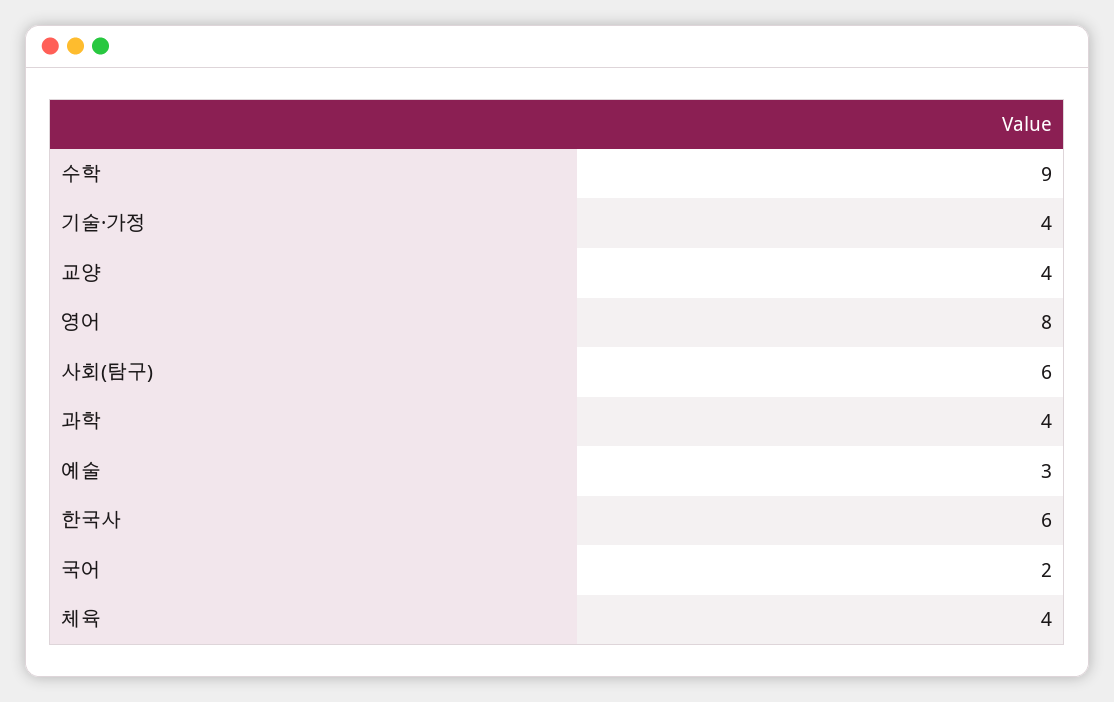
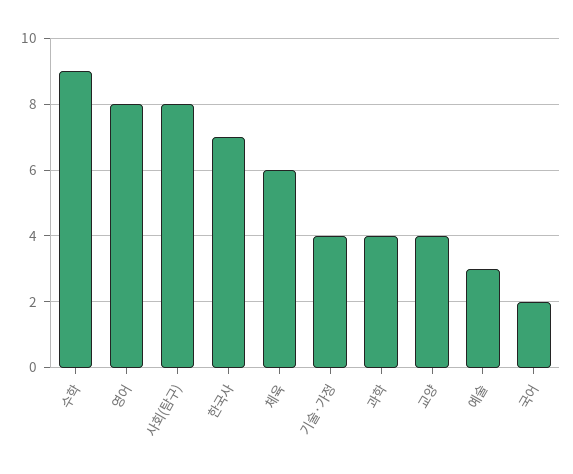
  {
    "수학": 9,
    "기술·가정": 4,
    "교양": 4,
    "영어": 8,
-   "사회(탐구)": 6,
+   "사회(탐구)": 8,
    "과학": 4,
    "예술": 3,
-   "한국사": 6,
+   "한국사": 7,
    "국어": 2,
-   "체육": 4
+   "체육": 6
  }

